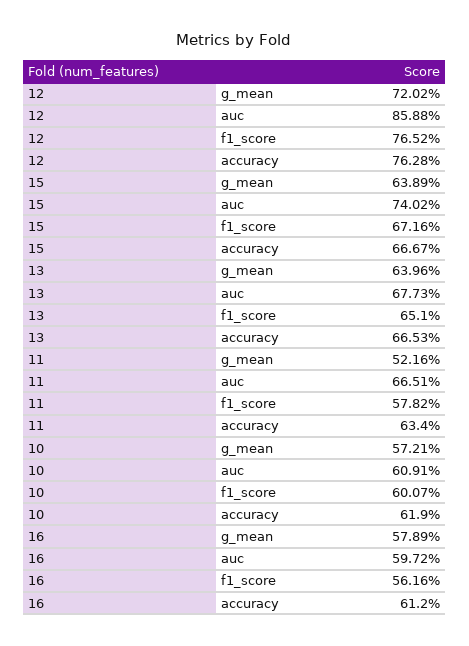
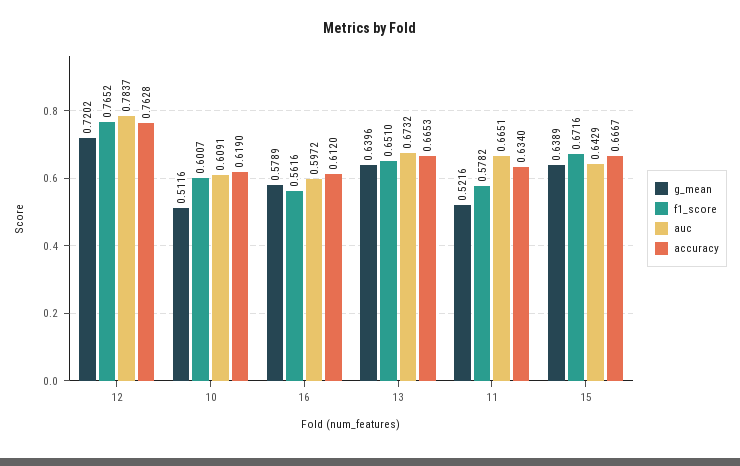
  {
    "g_mean": {
      "12": 0.7202,
      "15": 0.6389,
      "13": 0.6396,
      "11": 0.5216,
-     "10": 0.5721,
+     "10": 0.5116,
      "16": 0.5789
    },
    "auc": {
-     "12": 0.8588,
+     "12": 0.7837,
-     "15": 0.7402,
+     "15": 0.6429,
-     "13": 0.6773,
+     "13": 0.6732,
      "11": 0.6651,
      "10": 0.6091,
      "16": 0.5972
    },
    "f1_score": {
      "12": 0.7652,
      "15": 0.6716,
      "13": 0.651,
      "11": 0.5782,
      "10": 0.6007,
      "16": 0.5616
    },
    "accuracy": {
      "12": 0.7628,
      "15": 0.6667,
      "13": 0.6653,
      "11": 0.634,
      "10": 0.619,
      "16": 0.612
    }
  }

